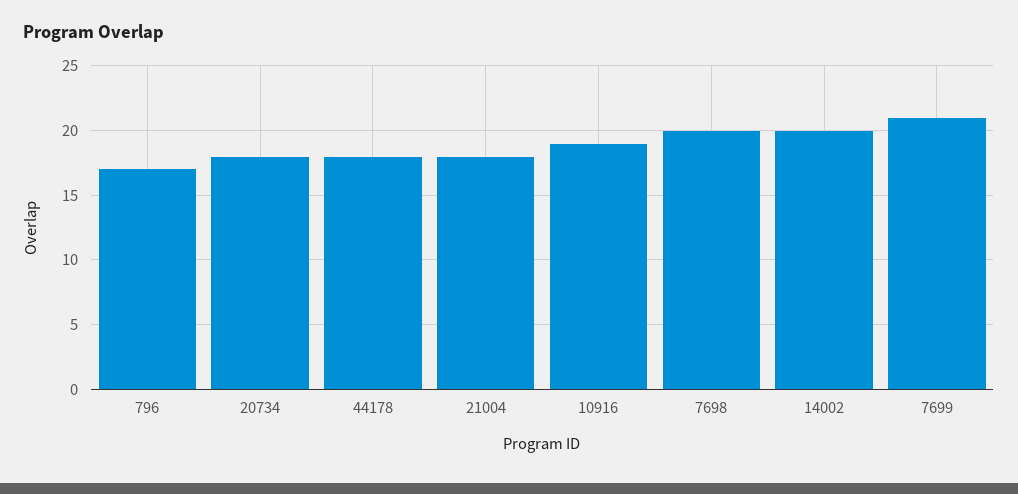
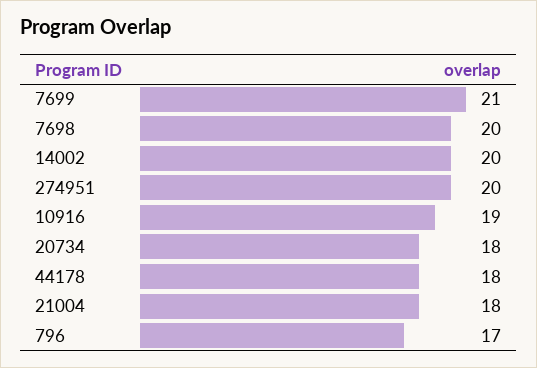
  {
    "796": 17,
    "20734": 18,
    "44178": 18,
    "21004": 18,
    "10916": 19,
    "7698": 20,
    "14002": 20,
-   "7699": 21
+   "7699": 21,
+   "274951": 20
  }

